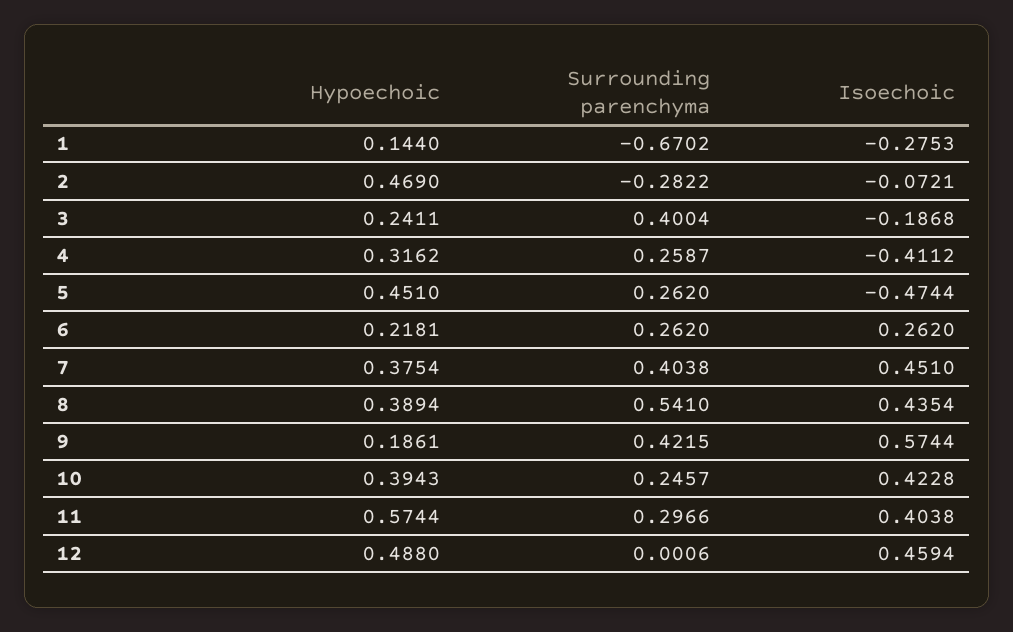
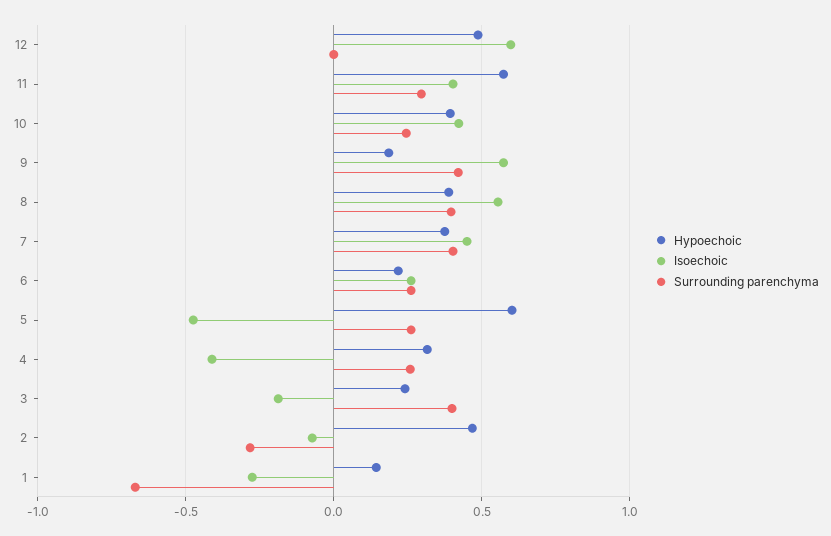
  {
    "Hypoechoic": {
      "1": 0.144,
      "2": 0.469,
      "3": 0.2411,
      "4": 0.3162,
-     "5": 0.451,
+     "5": 0.6,
      "6": 0.2181,
      "7": 0.3754,
      "8": 0.3894,
      "9": 0.1861,
      "10": 0.3943,
      "11": 0.5744,
      "12": 0.488
    },
    "Surrounding parenchyma": {
      "1": -0.6702,
      "2": -0.2822,
      "3": 0.4004,
      "4": 0.2587,
      "5": 0.262,
      "6": 0.262,
      "7": 0.4038,
-     "8": 0.541,
+     "8": 0.4,
      "9": 0.4215,
      "10": 0.2457,
      "11": 0.2966,
      "12": 0.0006
    },
    "Isoechoic": {
      "1": -0.2753,
      "2": -0.0721,
      "3": -0.1868,
      "4": -0.4112,
      "5": -0.4744,
      "6": 0.262,
      "7": 0.451,
-     "8": 0.4354,
+     "8": 0.55,
      "9": 0.5744,
      "10": 0.4228,
      "11": 0.4038,
-     "12": 0.4594
+     "12": 0.6
    }
  }

